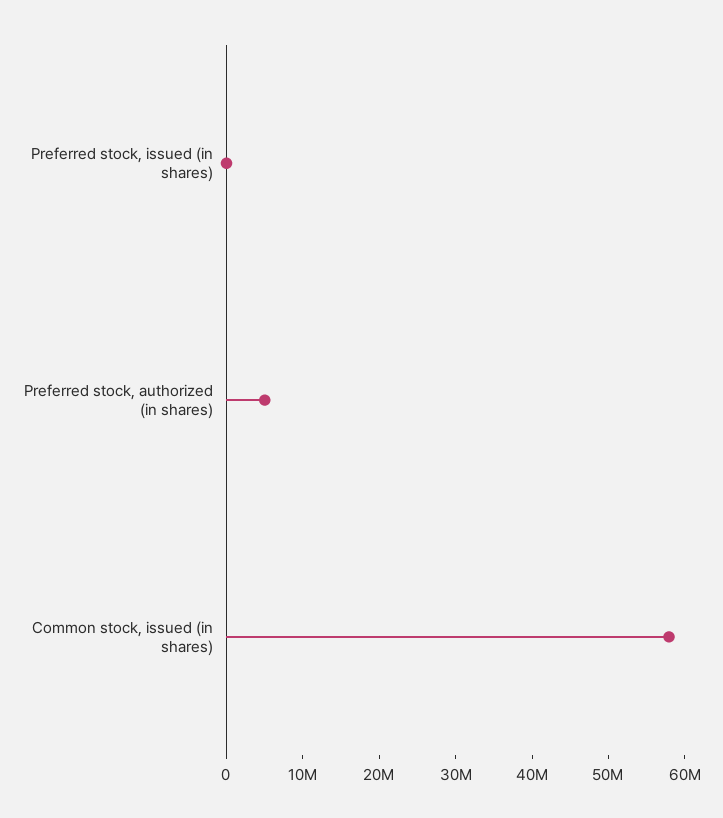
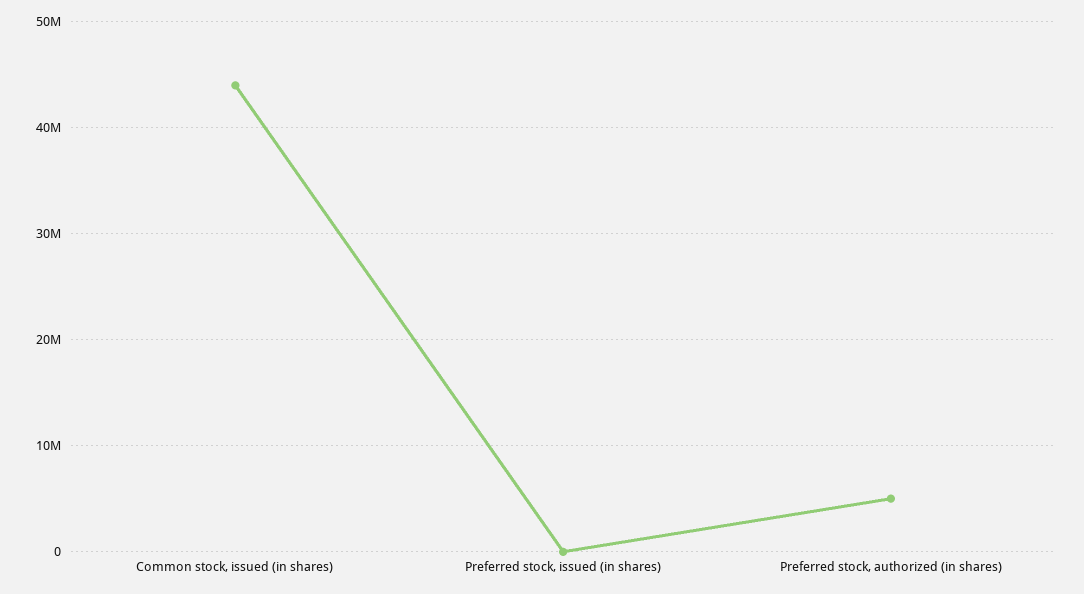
  {
    "Preferred stock, issued (in shares)": 0,
    "Preferred stock, authorized (in shares)": 5000000,
-   "Common stock, issued (in shares)": 58000000
+   "Common stock, issued (in shares)": 44000000
  }

